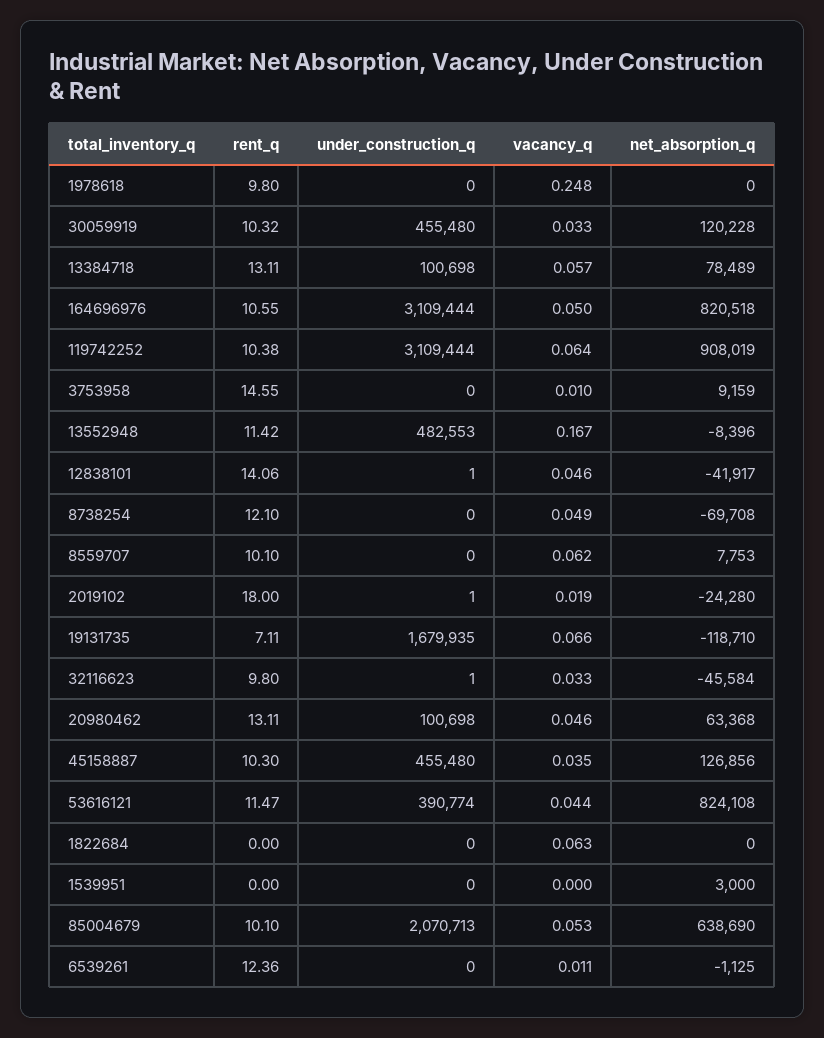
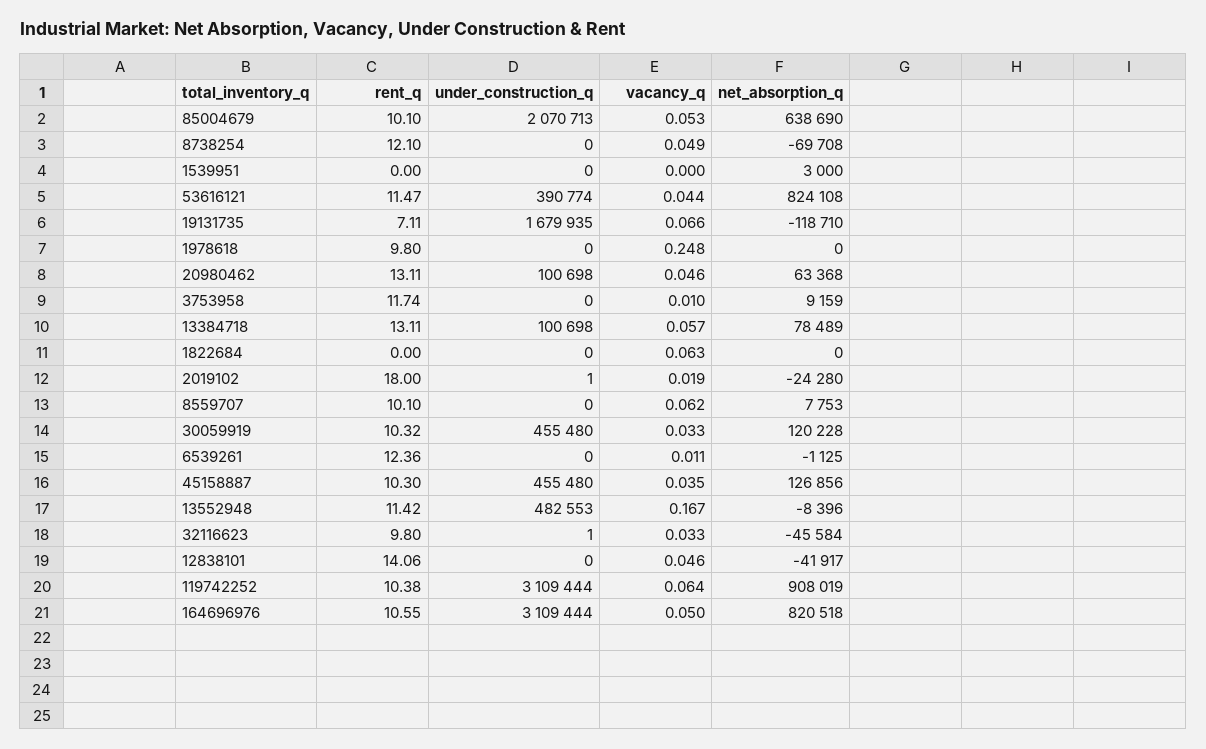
  {
    "rent_q": {
      "1978618": 9.8,
      "30059919": 10.32,
      "13384718": 13.11,
      "164696976": 10.55,
      "119742252": 10.38,
-     "3753958": 14.55,
+     "3753958": 11.74,
      "13552948": 11.42,
      "12838101": 14.06,
      "8738254": 12.1,
      "8559707": 10.1,
      "2019102": 18,
      "19131735": 7.11,
      "32116623": 9.8,
      "20980462": 13.11,
      "45158887": 10.3,
      "53616121": 11.47,
      "1822684": 0,
      "1539951": 0,
      "85004679": 10.1,
      "6539261": 12.36
    },
    "under_construction_q": {
      "1978618": 0,
      "30059919": 455480,
      "13384718": 100698,
      "164696976": 3109444,
      "119742252": 3109444,
      "3753958": 0,
      "13552948": 482553,
-     "12838101": 1,
+     "12838101": 0,
      "8738254": 0,
      "8559707": 0,
      "2019102": 1,
      "19131735": 1679935,
      "32116623": 1,
      "20980462": 100698,
      "45158887": 455480,
      "53616121": 390774,
      "1822684": 0,
      "1539951": 0,
      "85004679": 2070713,
      "6539261": 0
    },
    "vacancy_q": {
      "1978618": 0.248,
      "30059919": 0.033,
      "13384718": 0.057,
      "164696976": 0.05,
      "119742252": 0.064,
      "3753958": 0.01,
      "13552948": 0.167,
      "12838101": 0.046,
      "8738254": 0.049,
      "8559707": 0.062,
      "2019102": 0.019,
      "19131735": 0.066,
      "32116623": 0.033,
      "20980462": 0.046,
      "45158887": 0.035,
      "53616121": 0.044,
      "1822684": 0.063,
      "1539951": 0,
      "85004679": 0.053,
      "6539261": 0.011
    },
    "net_absorption_q": {
      "1978618": 0,
      "30059919": 120228,
      "13384718": 78489,
      "164696976": 820518,
      "119742252": 908019,
      "3753958": 9159,
      "13552948": -8396,
      "12838101": -41917,
      "8738254": -69708,
      "8559707": 7753,
      "2019102": -24280,
      "19131735": -118710,
      "32116623": -45584,
      "20980462": 63368,
      "45158887": 126856,
      "53616121": 824108,
      "1822684": 0,
      "1539951": 3000,
      "85004679": 638690,
      "6539261": -1125
    }
  }

